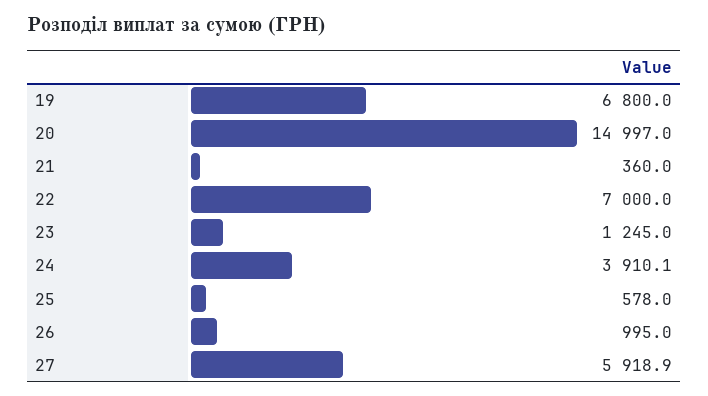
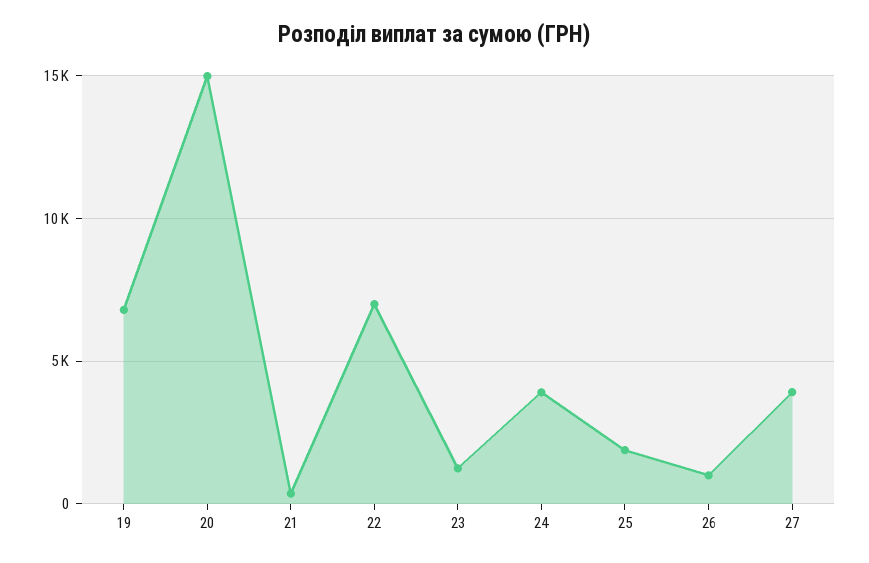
  {
    "19": 6800,
    "20": 14997,
    "21": 360,
    "22": 7000,
    "23": 1245,
    "24": 3910.1,
-   "25": 578,
+   "25": 2000,
    "26": 995,
-   "27": 5918.9
+   "27": 4000
  }

